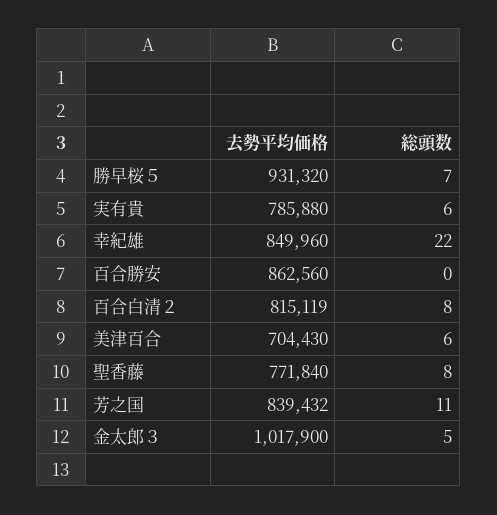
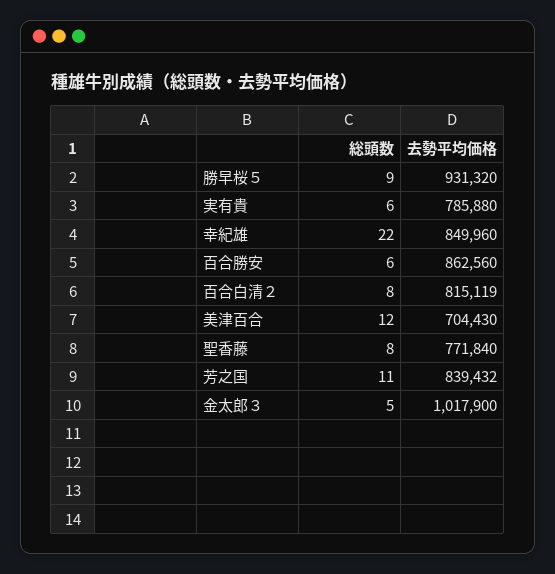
  {
    "去勢平均価格": {
      "勝早桜５": 931320,
      "実有貴": 785880,
      "幸紀雄": 849960,
      "百合勝安": 862560,
      "百合白清２": 815119,
      "美津百合": 704430,
      "聖香藤": 771840,
      "芳之国": 839432,
      "金太郎３": 1017900
    },
    "総頭数": {
-     "勝早桜５": 7,
+     "勝早桜５": 9,
      "実有貴": 6,
      "幸紀雄": 22,
-     "百合勝安": 0,
+     "百合勝安": 6,
      "百合白清２": 8,
-     "美津百合": 6,
+     "美津百合": 12,
      "聖香藤": 8,
      "芳之国": 11,
      "金太郎３": 5
    }
  }

